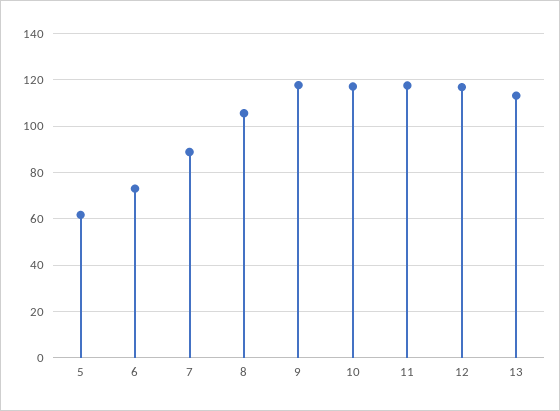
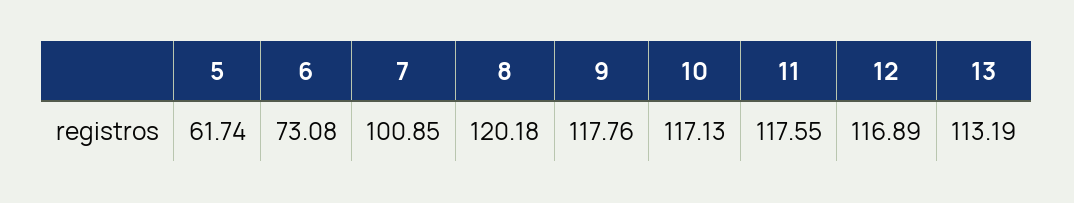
  {
    "5": 61.74,
    "6": 73.08,
-   "7": 90,
+   "7": 100.85,
-   "8": 105,
+   "8": 120.18,
    "9": 117.76,
    "10": 117.13,
    "11": 117.55,
    "12": 116.89,
    "13": 113.19
  }

